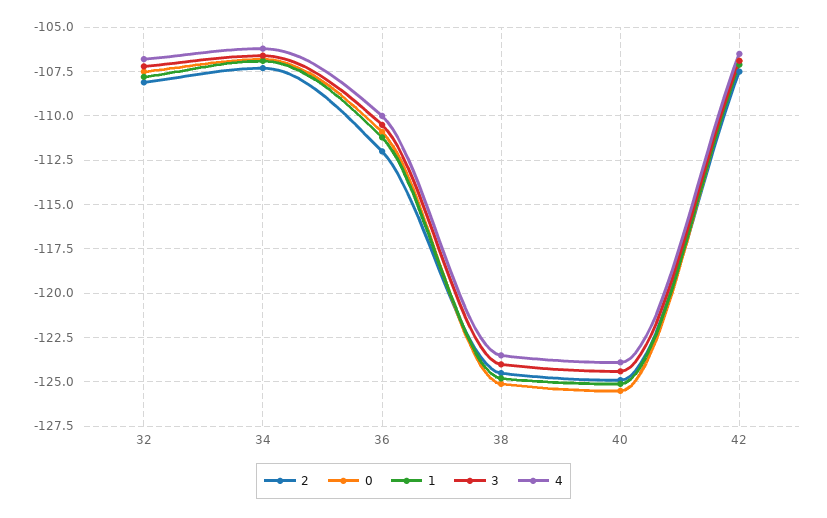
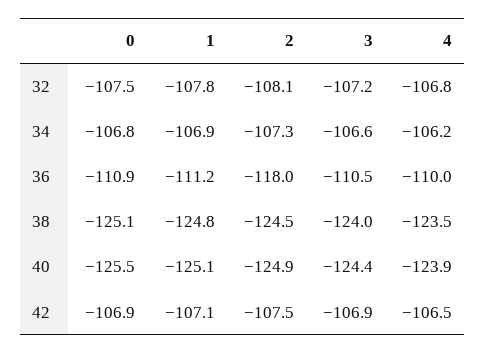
  {
    "2": {
      "32": -108.1,
      "34": -107.3,
-     "36": -112,
+     "36": -118,
      "38": -124.5,
      "40": -124.9,
      "42": -107.5
    },
    "0": {
      "32": -107.5,
      "34": -106.8,
      "36": -110.9,
      "38": -125.1,
      "40": -125.5,
      "42": -106.9
    },
    "1": {
      "32": -107.8,
      "34": -106.9,
      "36": -111.2,
      "38": -124.8,
      "40": -125.1,
      "42": -107.1
    },
    "3": {
      "32": -107.2,
      "34": -106.6,
      "36": -110.5,
      "38": -124,
      "40": -124.4,
      "42": -106.9
    },
    "4": {
      "32": -106.8,
      "34": -106.2,
      "36": -110,
      "38": -123.5,
      "40": -123.9,
      "42": -106.5
    }
  }

